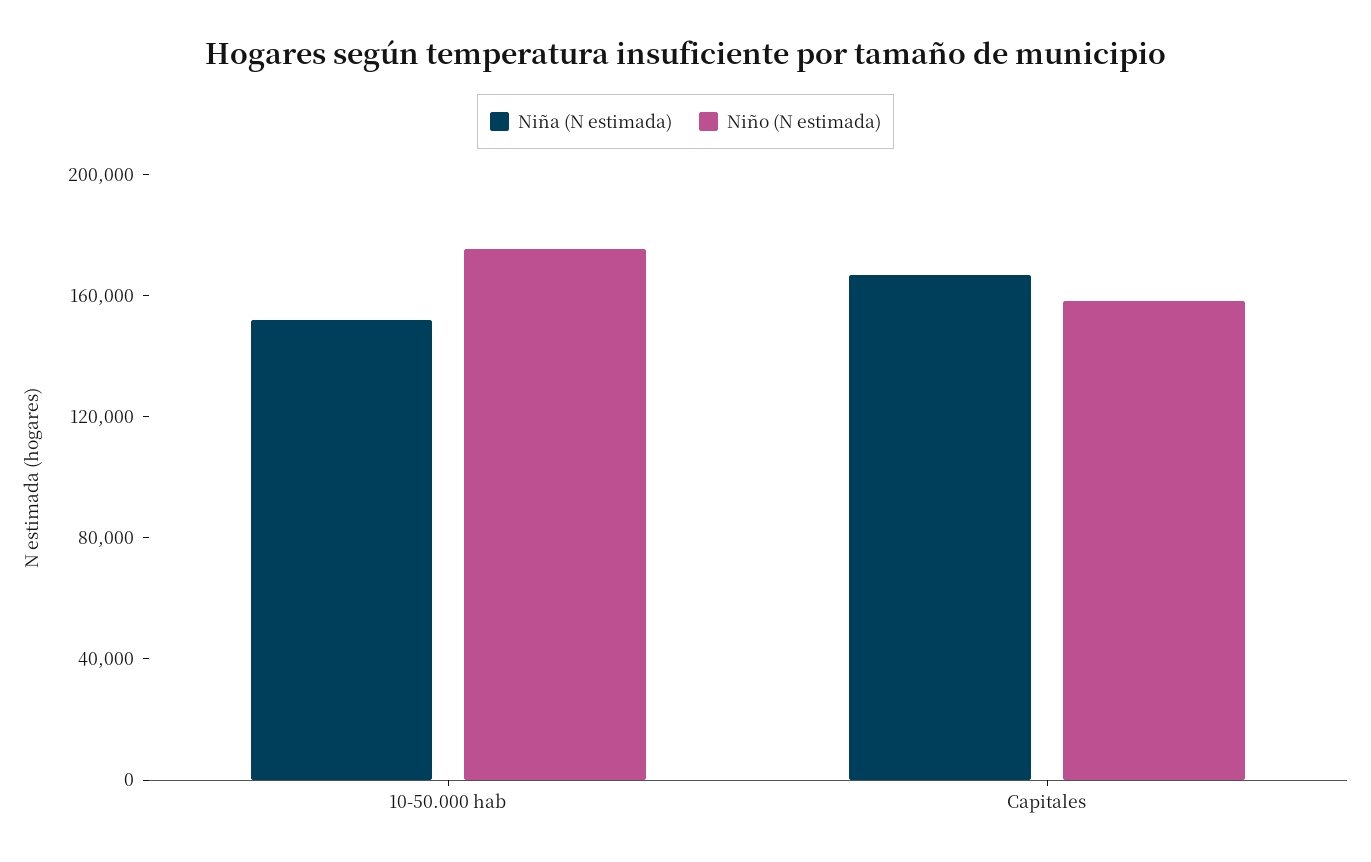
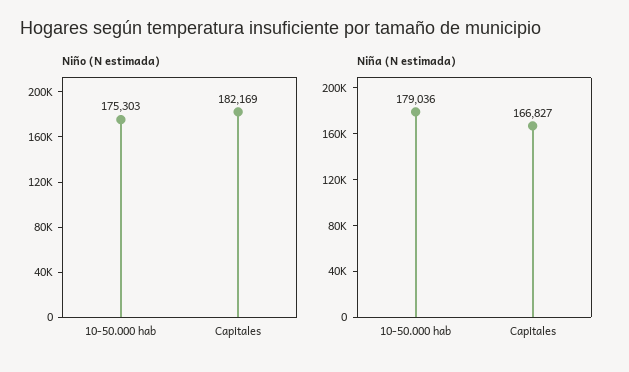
  {
    "Niña (N estimada)": {
-     "10-50.000 hab": 150000,
+     "10-50.000 hab": 179036,
      "Capitales": 166827
    },
    "Niño (N estimada)": {
      "10-50.000 hab": 175303,
-     "Capitales": 160000
+     "Capitales": 182169
    }
  }

